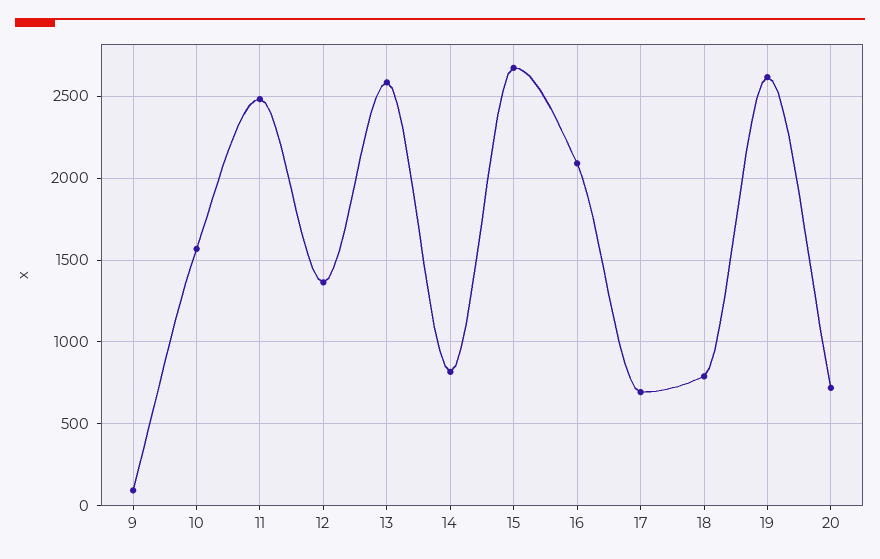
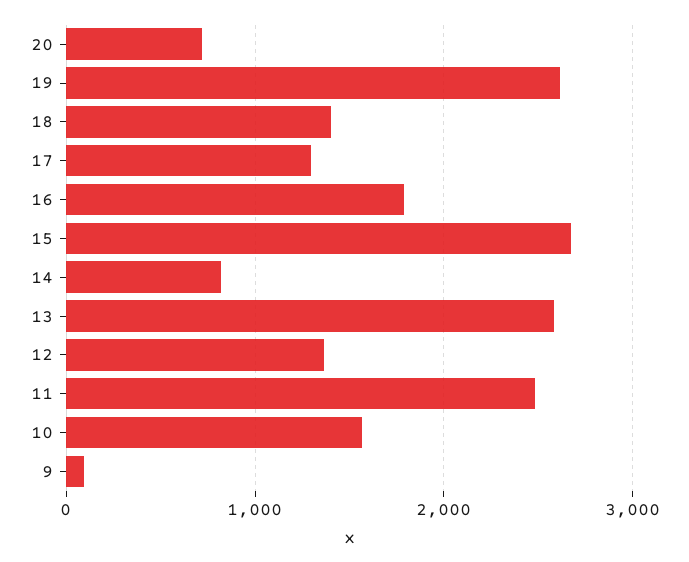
  {
    "9": 100,
    "10": 1550,
    "11": 2500,
    "12": 1350,
    "13": 2600,
    "14": 800,
    "15": 2650,
-   "16": 2100,
+   "16": 1800,
-   "17": 700,
+   "17": 1300,
-   "18": 800,
+   "18": 1400,
    "19": 2600,
    "20": 700
  }

